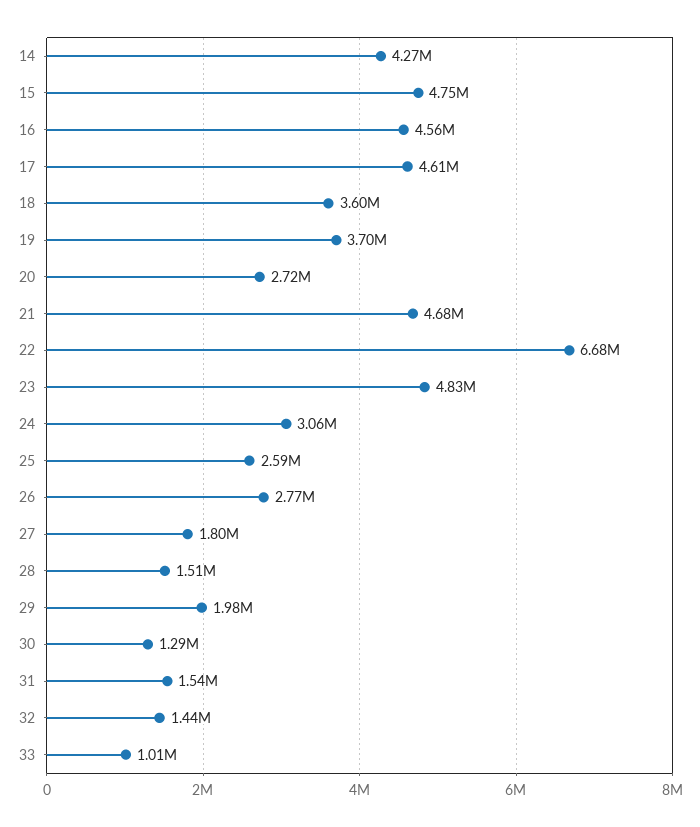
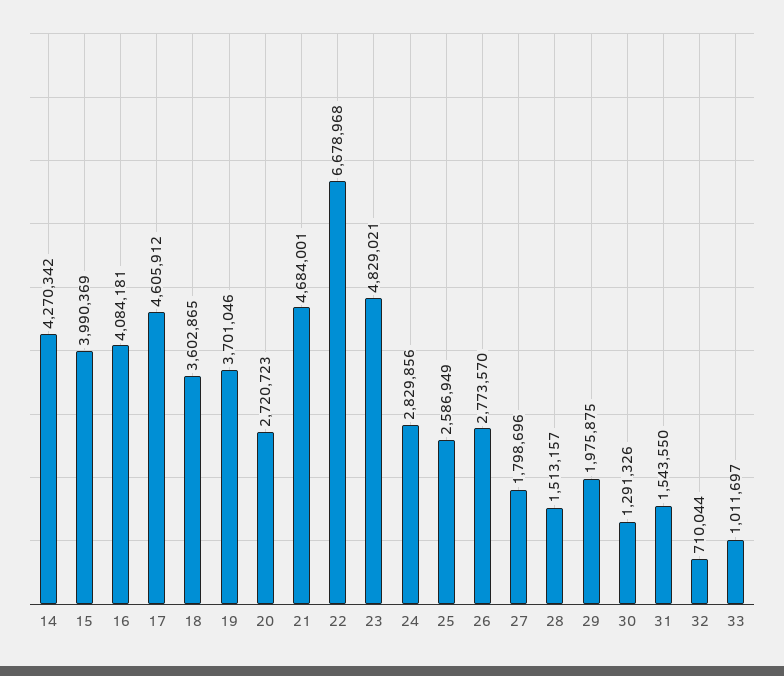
  {
    "14": 4270342,
-   "15": 4750000,
+   "15": 3990369,
-   "16": 4560000,
+   "16": 4084181,
    "17": 4605912,
    "18": 3602865,
    "19": 3701046,
    "20": 2720723,
    "21": 4684001,
    "22": 6678968,
    "23": 4829021,
-   "24": 3060000,
+   "24": 2829856,
    "25": 2586949,
    "26": 2773570,
    "27": 1798696,
    "28": 1513157,
    "29": 1975875,
    "30": 1291326,
    "31": 1543550,
-   "32": 1440000,
+   "32": 710044,
    "33": 1011697
  }

